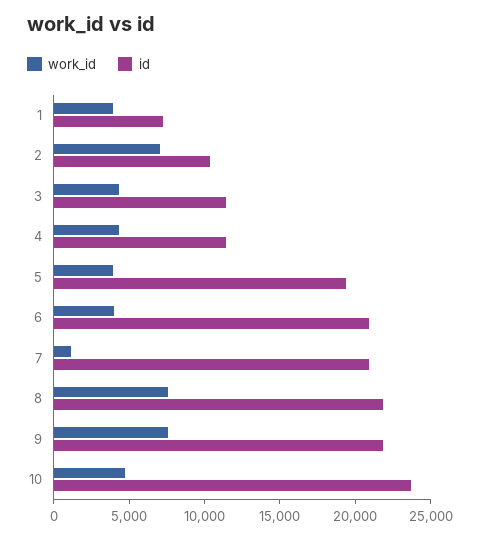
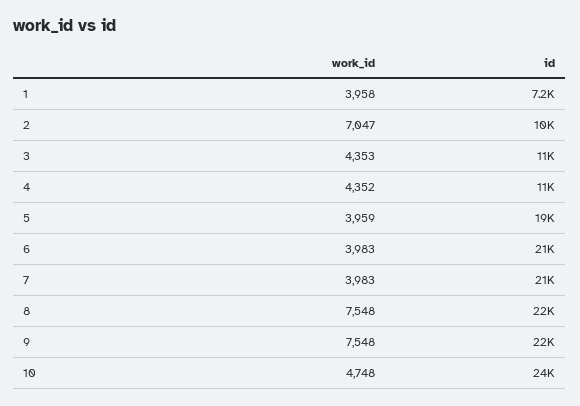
  {
    "work_id": {
      "1": 3958,
      "2": 7047,
      "3": 4353,
      "4": 4352,
      "5": 3959,
      "6": 3983,
-     "7": 1000,
+     "7": 3983,
      "8": 7548,
      "9": 7548,
      "10": 4748
    },
    "id": {
      "1": 7200,
      "2": 10000,
      "3": 11000,
      "4": 11000,
      "5": 19000,
      "6": 21000,
      "7": 21000,
      "8": 22000,
      "9": 22000,
      "10": 24000
    }
  }

